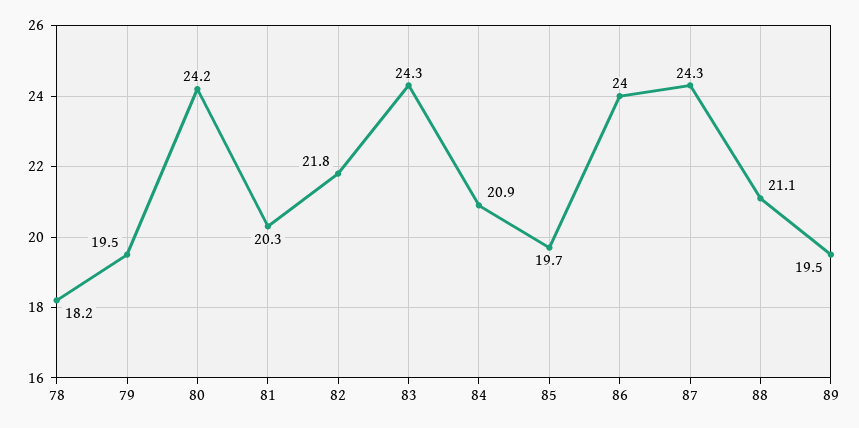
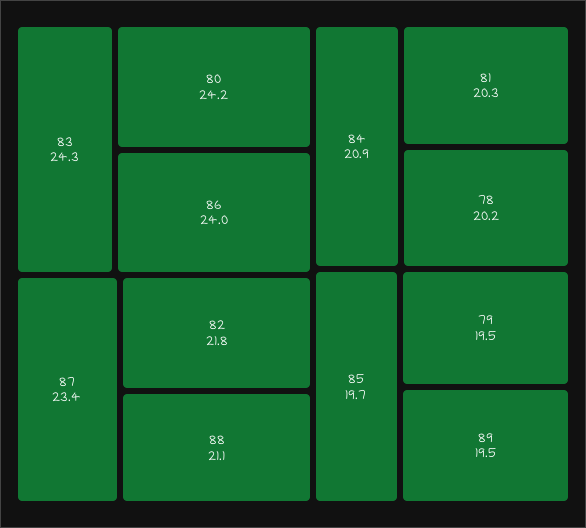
  {
-   "78": 18.2,
+   "78": 20.2,
    "79": 19.5,
    "80": 24.2,
    "81": 20.3,
    "82": 21.8,
    "83": 24.3,
    "84": 20.9,
    "85": 19.7,
    "86": 24,
-   "87": 24.3,
+   "87": 23.4,
    "88": 21.1,
    "89": 19.5
  }

